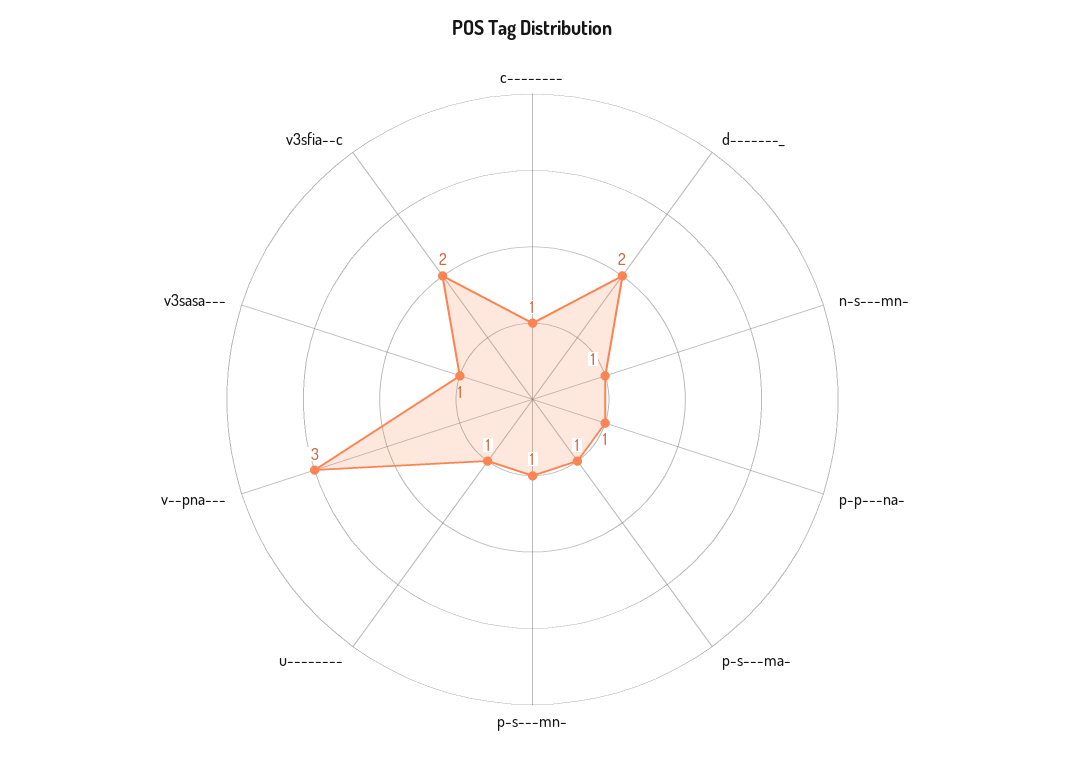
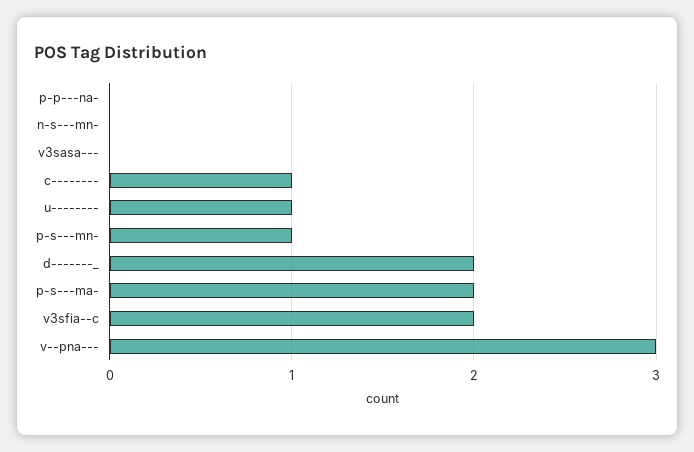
  {
    "c--------": 1,
    "d-------_": 2,
-   "n-s---mn-": 1,
+   "n-s---mn-": 0,
-   "p-p---na-": 1,
+   "p-p---na-": 0,
-   "p-s---ma-": 1,
+   "p-s---ma-": 2,
    "p-s---mn-": 1,
    "u--------": 1,
    "v--pna---": 3,
-   "v3sasa---": 1,
+   "v3sasa---": 0,
    "v3sfia--c": 2
  }

